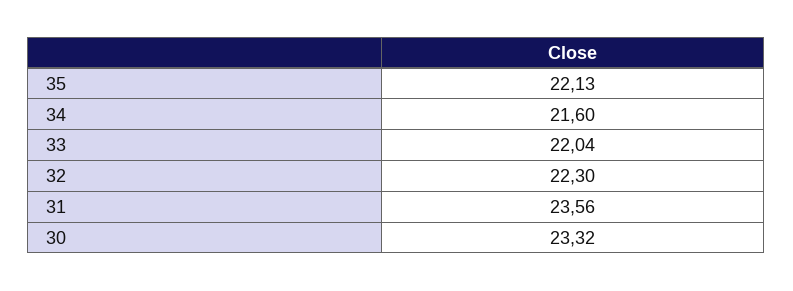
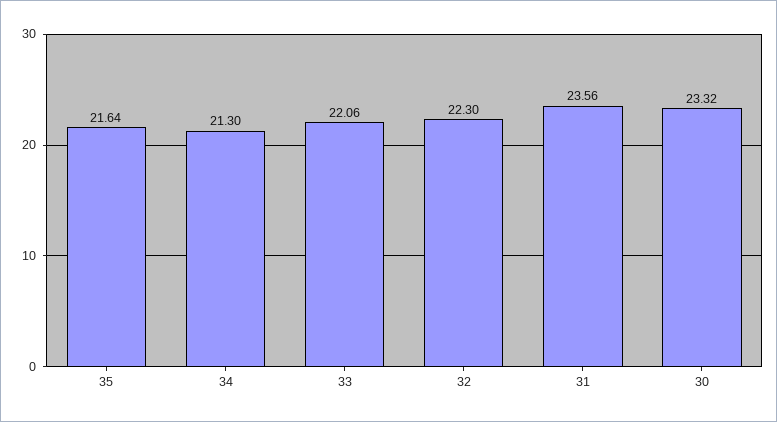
  {
-   "35": 22.13,
+   "35": 21.64,
-   "34": 21.6,
+   "34": 21.3,
-   "33": 22.04,
+   "33": 22.06,
    "32": 22.3,
    "31": 23.56,
    "30": 23.32
  }

